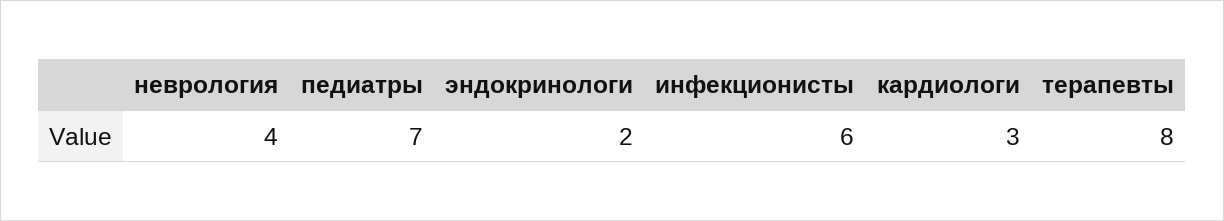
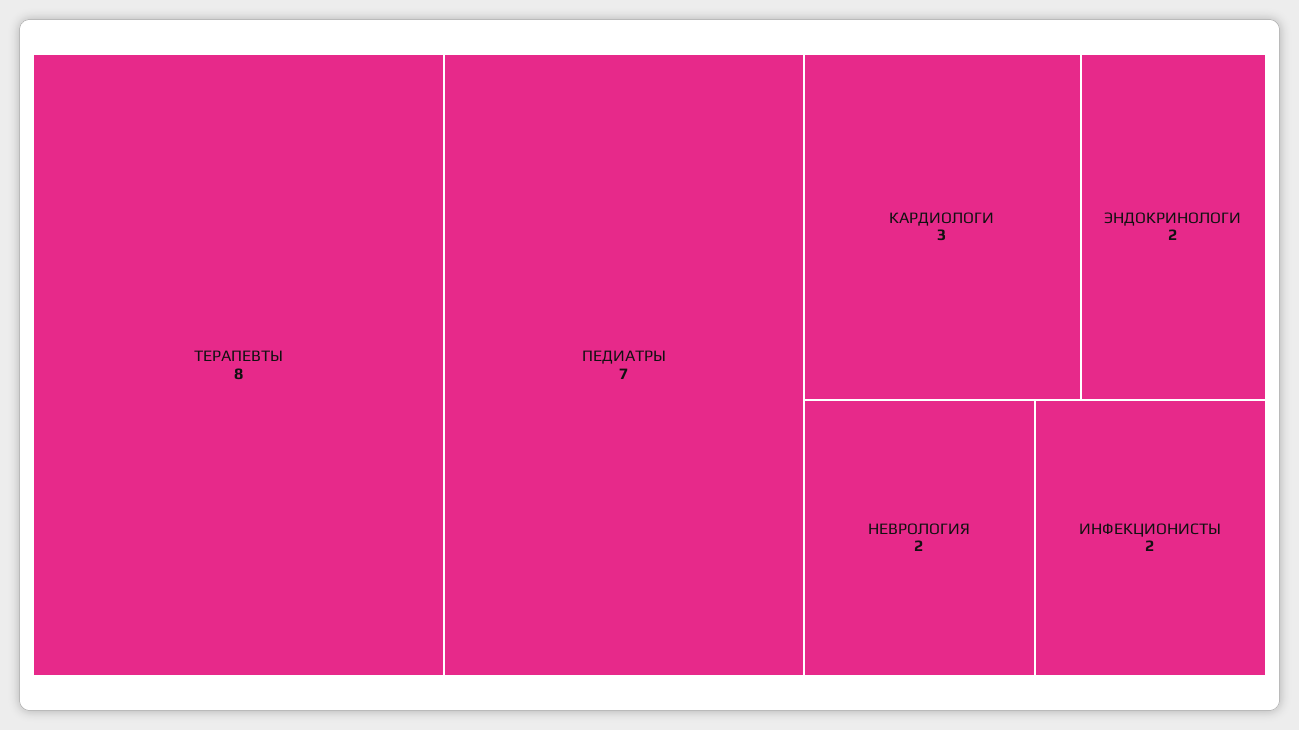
  {
-   "неврология": 4,
+   "неврология": 2,
    "педиатры": 7,
    "эндокринологи": 2,
-   "инфекционисты": 6,
+   "инфекционисты": 2,
    "кардиологи": 3,
    "терапевты": 8
  }

